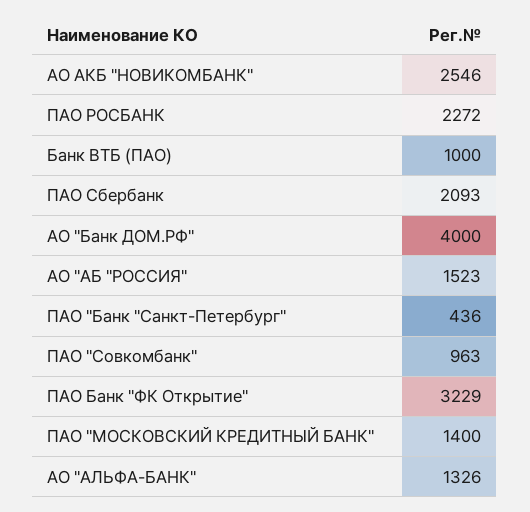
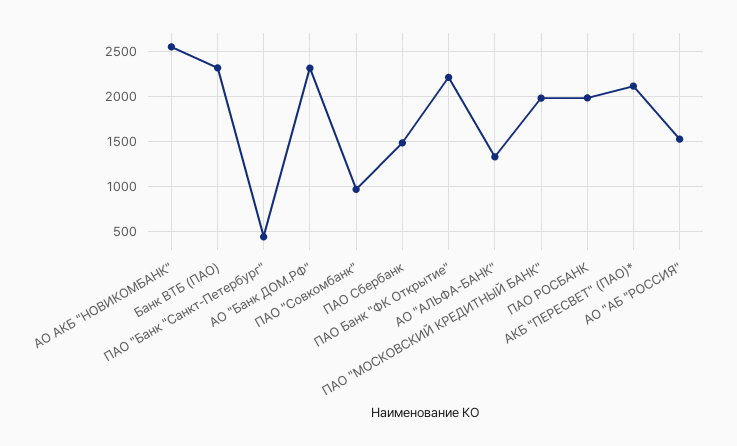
  {
    "АО АКБ \"НОВИКОМБАНК\"": 2546,
-   "ПАО РОСБАНК": 2272,
+   "ПАО РОСБАНК": 2000,
-   "Банк ВТБ (ПАО)": 1000,
+   "Банк ВТБ (ПАО)": 2300,
-   "ПАО Сбербанк": 2093,
+   "ПАО Сбербанк": 1500,
-   "АО \"Банк ДОМ.РФ\"": 4000,
+   "АО \"Банк ДОМ.РФ\"": 2300,
    "АО \"АБ \"РОССИЯ\"": 1523,
    "ПАО \"Банк \"Санкт-Петербург\"": 436,
    "ПАО \"Совкомбанк\"": 963,
-   "ПАО Банк \"ФК Открытие\"": 3229,
+   "ПАО Банк \"ФК Открытие\"": 2200,
-   "ПАО \"МОСКОВСКИЙ КРЕДИТНЫЙ БАНК\"": 1400,
+   "ПАО \"МОСКОВСКИЙ КРЕДИТНЫЙ БАНК\"": 2000,
-   "АО \"АЛЬФА-БАНК\"": 1326
+   "АО \"АЛЬФА-БАНК\"": 1326,
+   "АКБ \"ПЕРЕСВЕТ\" (ПАО)*": 2100
  }

